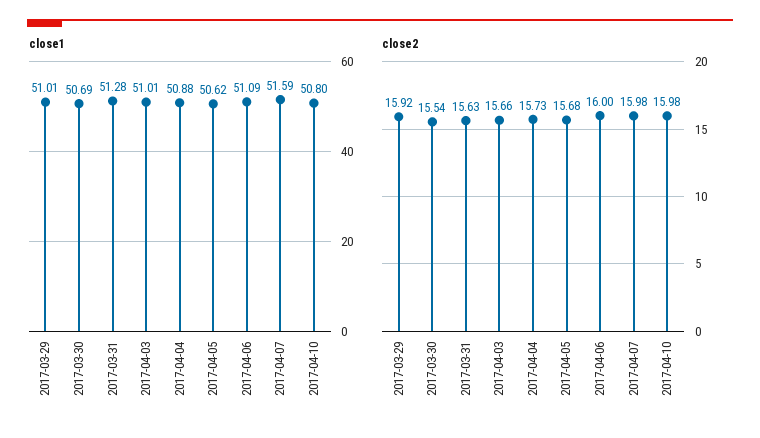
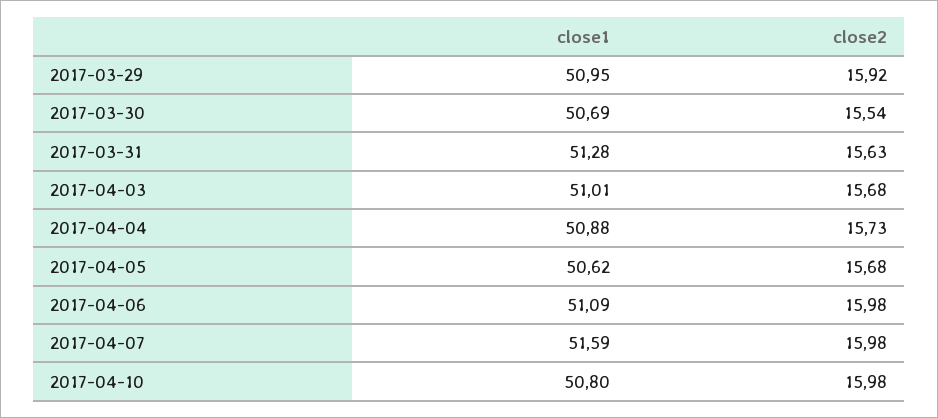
  {
    "close1": {
-     "2017-03-29": 51.01,
+     "2017-03-29": 50.95,
      "2017-03-30": 50.69,
      "2017-03-31": 51.28,
      "2017-04-03": 51.01,
      "2017-04-04": 50.88,
      "2017-04-05": 50.62,
      "2017-04-06": 51.09,
      "2017-04-07": 51.59,
      "2017-04-10": 50.8
    },
    "close2": {
      "2017-03-29": 15.92,
      "2017-03-30": 15.54,
      "2017-03-31": 15.63,
-     "2017-04-03": 15.66,
+     "2017-04-03": 15.68,
      "2017-04-04": 15.73,
      "2017-04-05": 15.68,
-     "2017-04-06": 16,
+     "2017-04-06": 15.98,
      "2017-04-07": 15.98,
      "2017-04-10": 15.98
    }
  }

